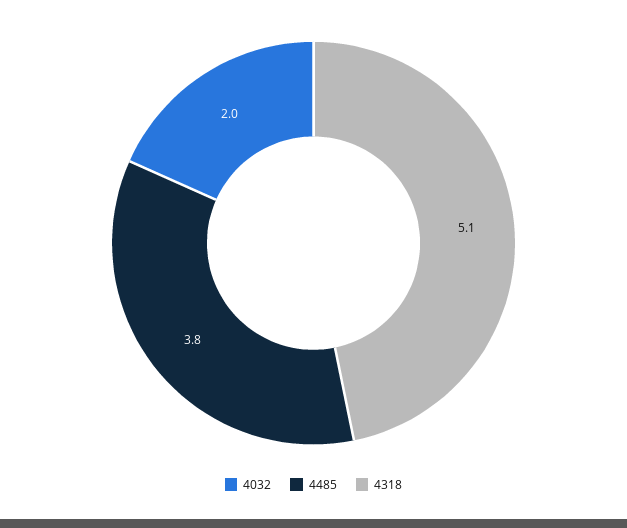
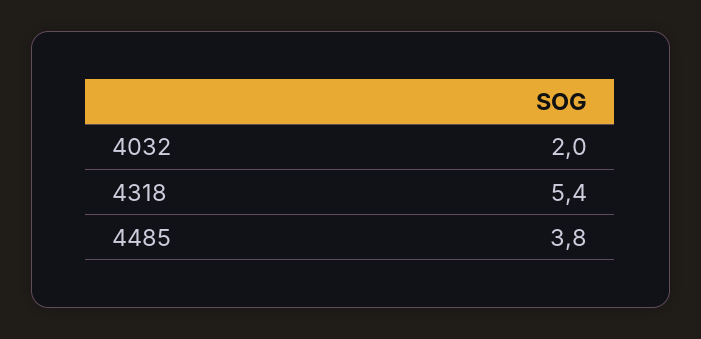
  {
    "4032": 2,
    "4485": 3.8,
-   "4318": 5.1
+   "4318": 5.4
  }

